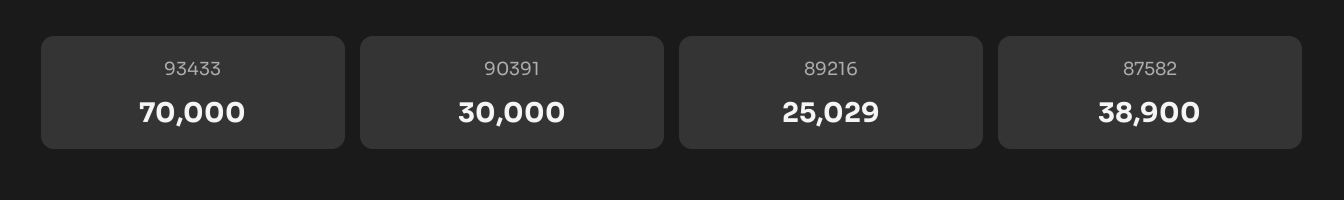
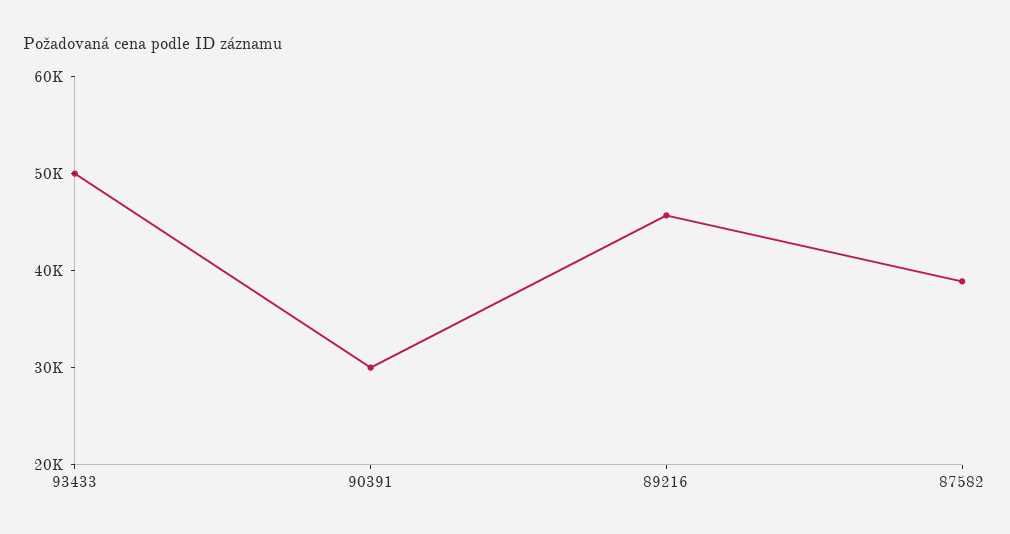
  {
-   "93433": 70000,
+   "93433": 50000,
    "90391": 30000,
-   "89216": 25029,
+   "89216": 46000,
    "87582": 38900
  }

